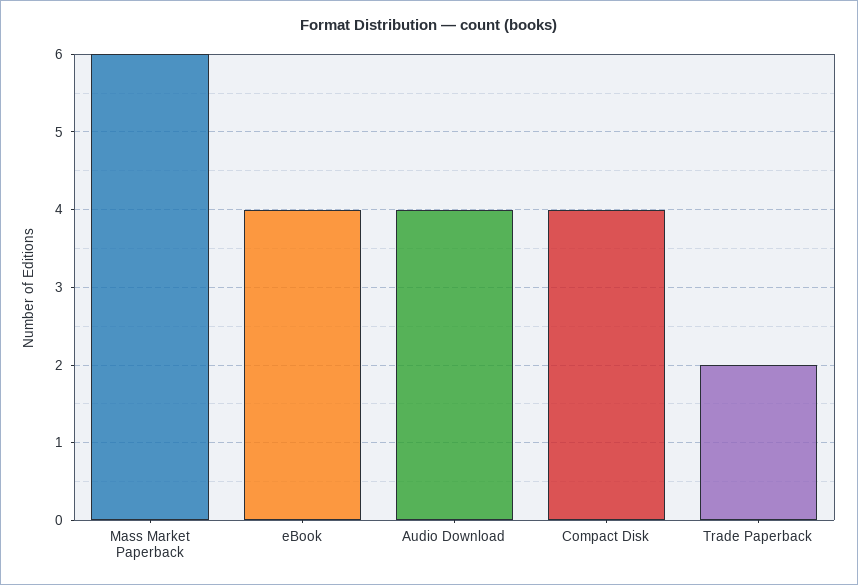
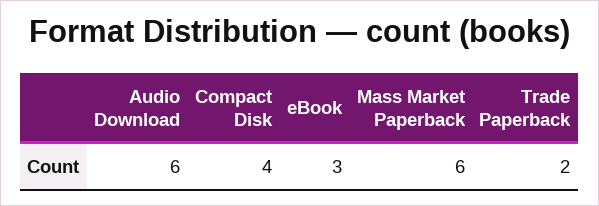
  {
    "Mass Market Paperback": 6,
-   "eBook": 4,
+   "eBook": 3,
-   "Audio Download": 4,
+   "Audio Download": 6,
    "Compact Disk": 4,
    "Trade Paperback": 2
  }

